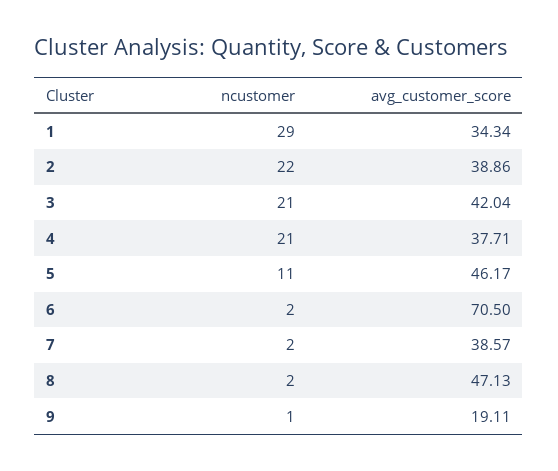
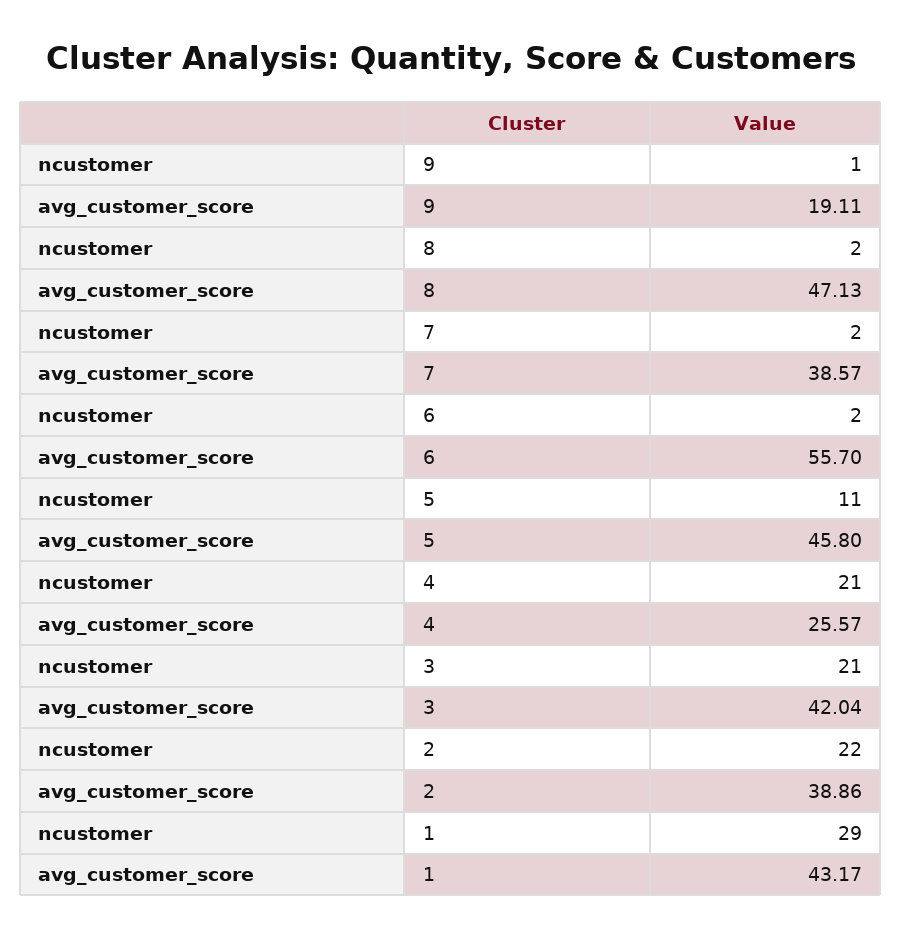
  {
    "ncustomer": {
      "1": 29,
      "2": 22,
      "3": 21,
      "4": 21,
      "5": 11,
      "6": 2,
      "7": 2,
      "8": 2,
      "9": 1
    },
    "avg_customer_score": {
-     "1": 34.34,
+     "1": 43.17,
      "2": 38.86,
      "3": 42.04,
-     "4": 37.71,
+     "4": 25.57,
-     "5": 46.17,
+     "5": 45.8,
-     "6": 70.5,
+     "6": 55.7,
      "7": 38.57,
      "8": 47.13,
      "9": 19.11
    }
  }

